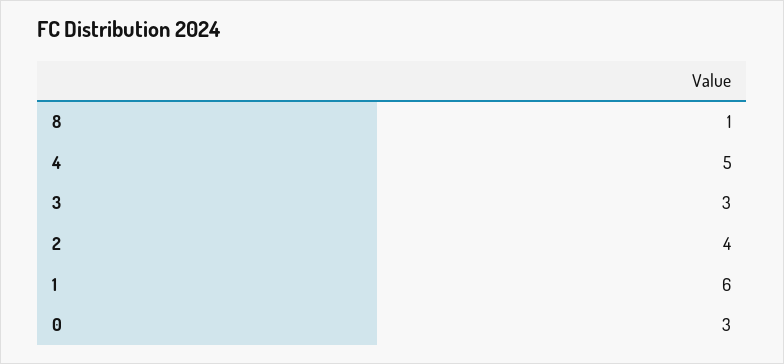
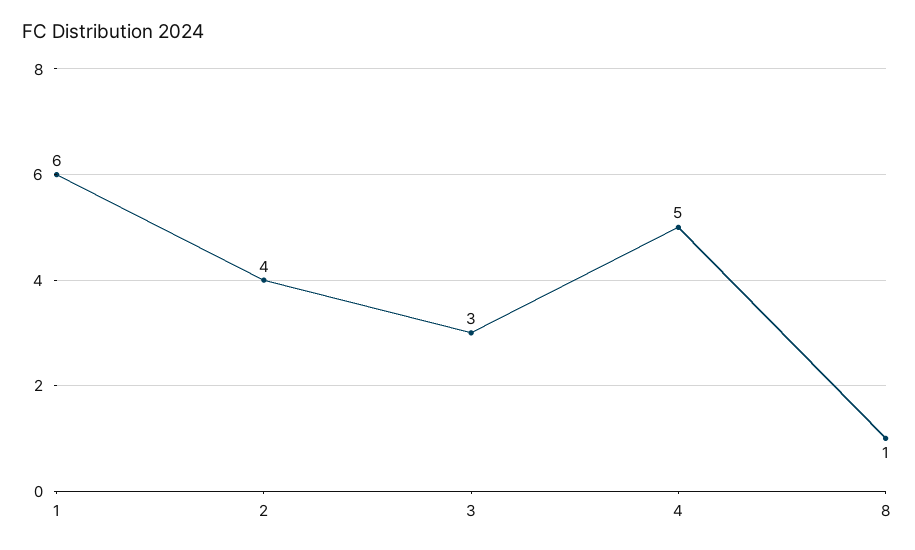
  {
    "8": 1,
    "4": 5,
    "3": 3,
    "2": 4,
-   "1": 6,
+   "1": 6
-   "0": 3
  }

